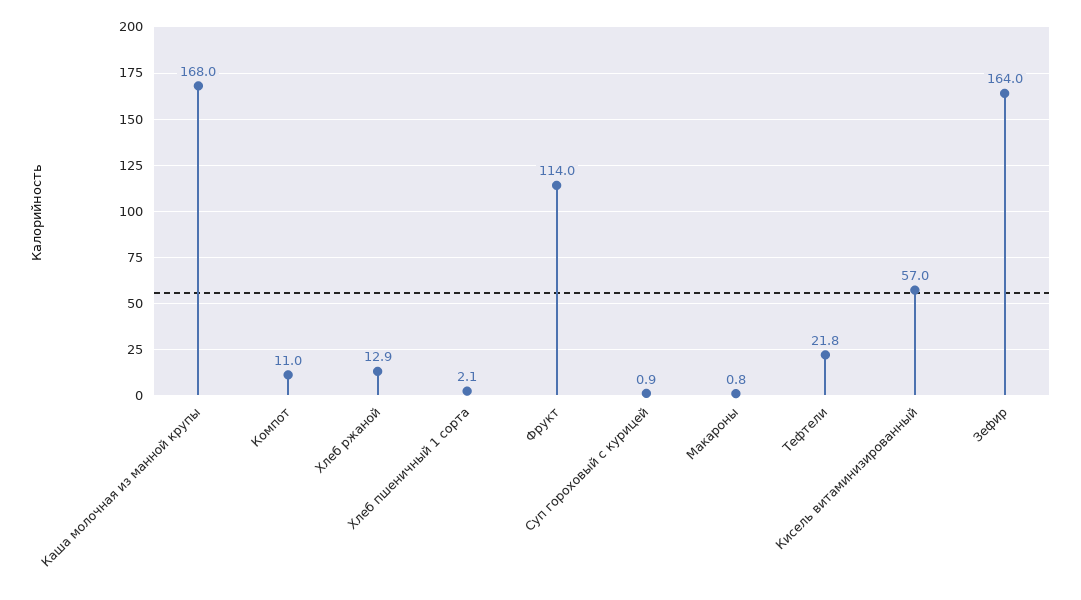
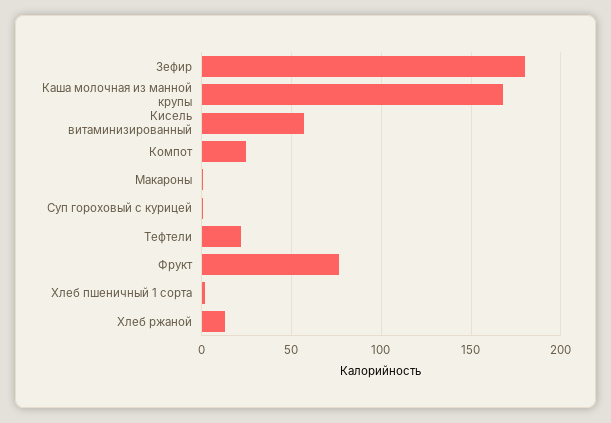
  {
    "Каша молочная из манной крупы": 168,
-   "Компот": 11,
+   "Компот": 25,
    "Хлеб ржаной": 12.9,
    "Хлеб пшеничный 1 сорта": 2.1,
-   "Фрукт": 114,
+   "Фрукт": 75,
    "Суп гороховый с курицей": 0.9,
    "Макароны": 0.8,
    "Тефтели": 21.8,
    "Кисель витаминизированный": 57,
-   "Зефир": 164
+   "Зефир": 180
  }

